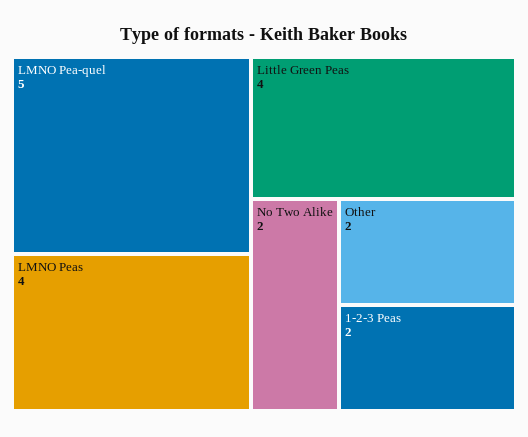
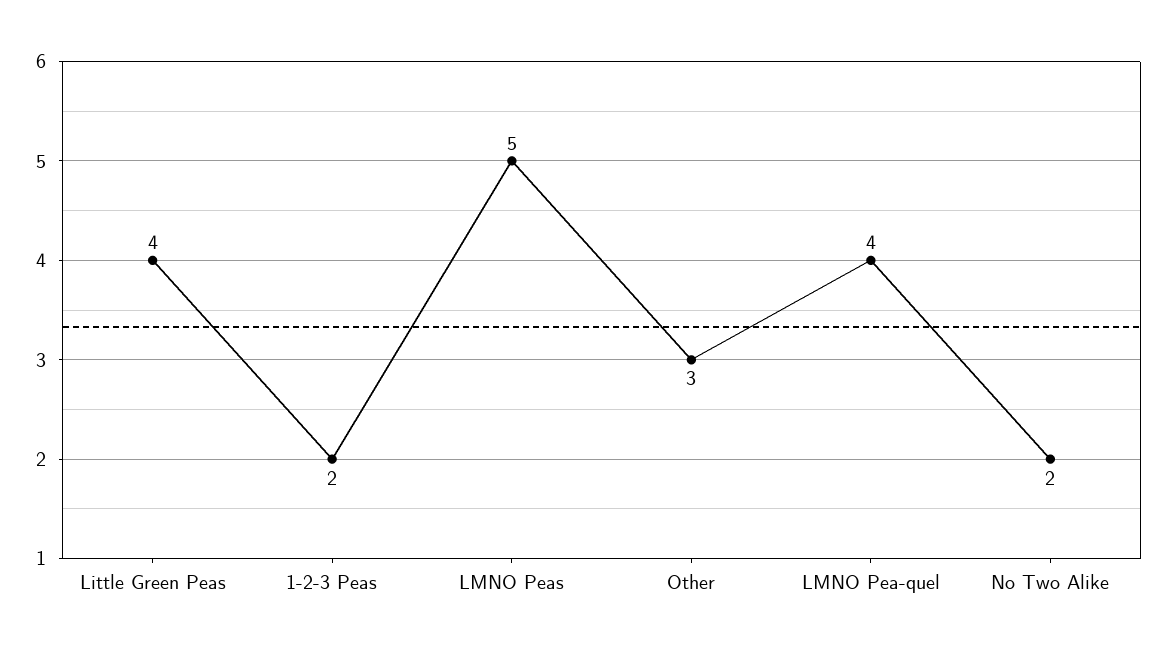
  {
-   "LMNO Pea-quel": 5,
+   "LMNO Pea-quel": 4,
-   "LMNO Peas": 4,
+   "LMNO Peas": 5,
    "Little Green Peas": 4,
    "No Two Alike": 2,
-   "Other": 2,
+   "Other": 3,
    "1-2-3 Peas": 2
  }

